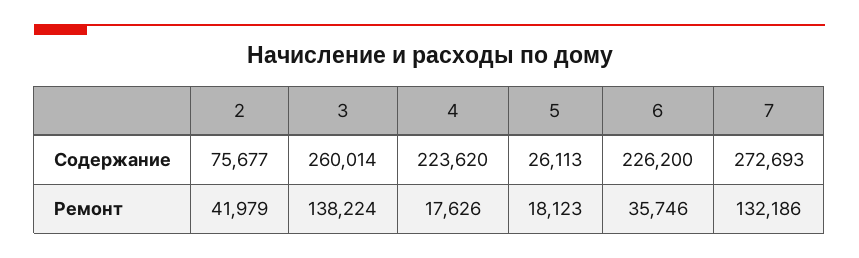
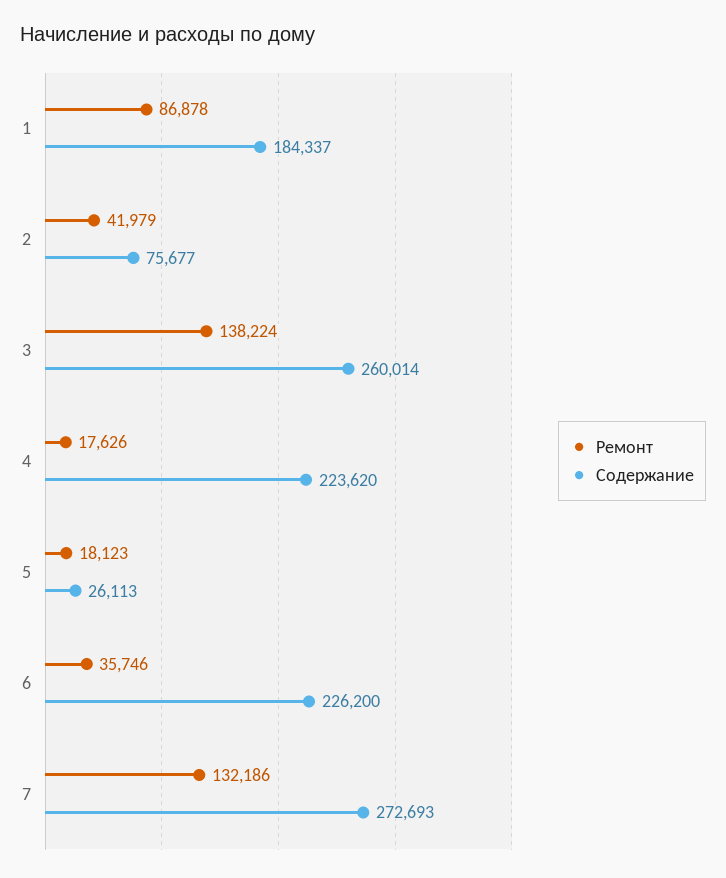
  {
    "Содержание": {
      "2": 75677,
      "3": 260014,
      "4": 223620,
      "5": 26113,
      "6": 226200,
-     "7": 272693
+     "7": 272693,
+     "1": 184337
    },
    "Ремонт": {
      "2": 41979,
      "3": 138224,
      "4": 17626,
      "5": 18123,
      "6": 35746,
-     "7": 132186
+     "7": 132186,
+     "1": 86878
    }
  }

